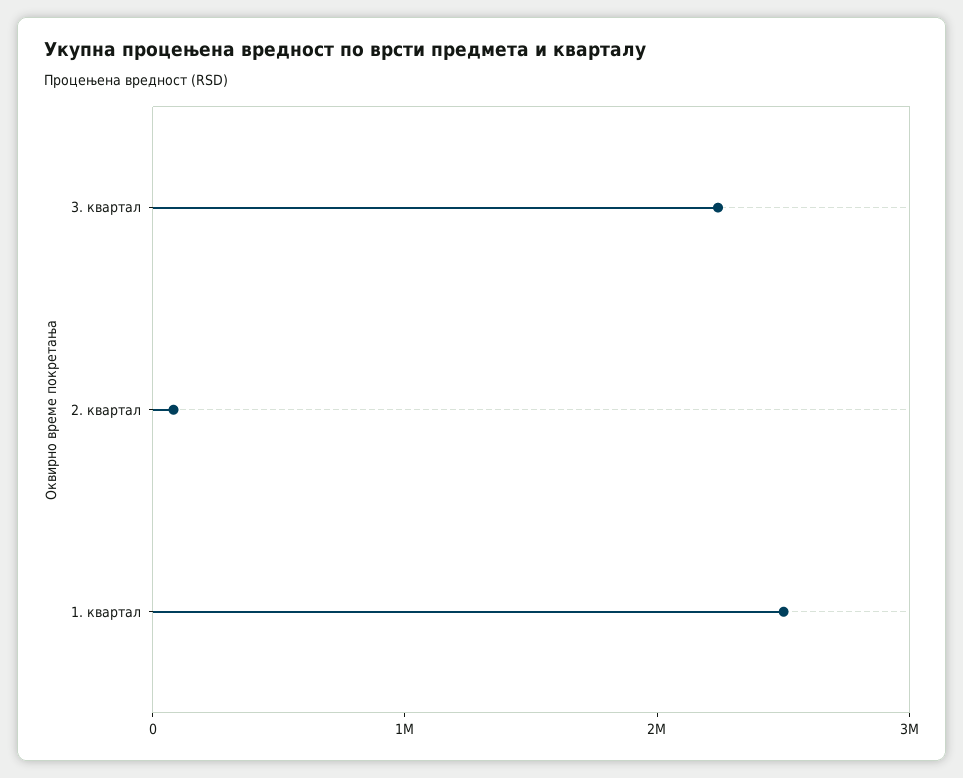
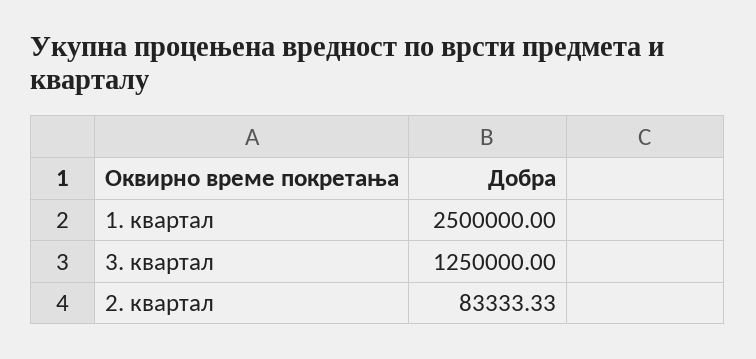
  {
-   "3. квартал": 2200000,
+   "3. квартал": 1250000,
    "2. квартал": 83333.33,
    "1. квартал": 2500000
  }

